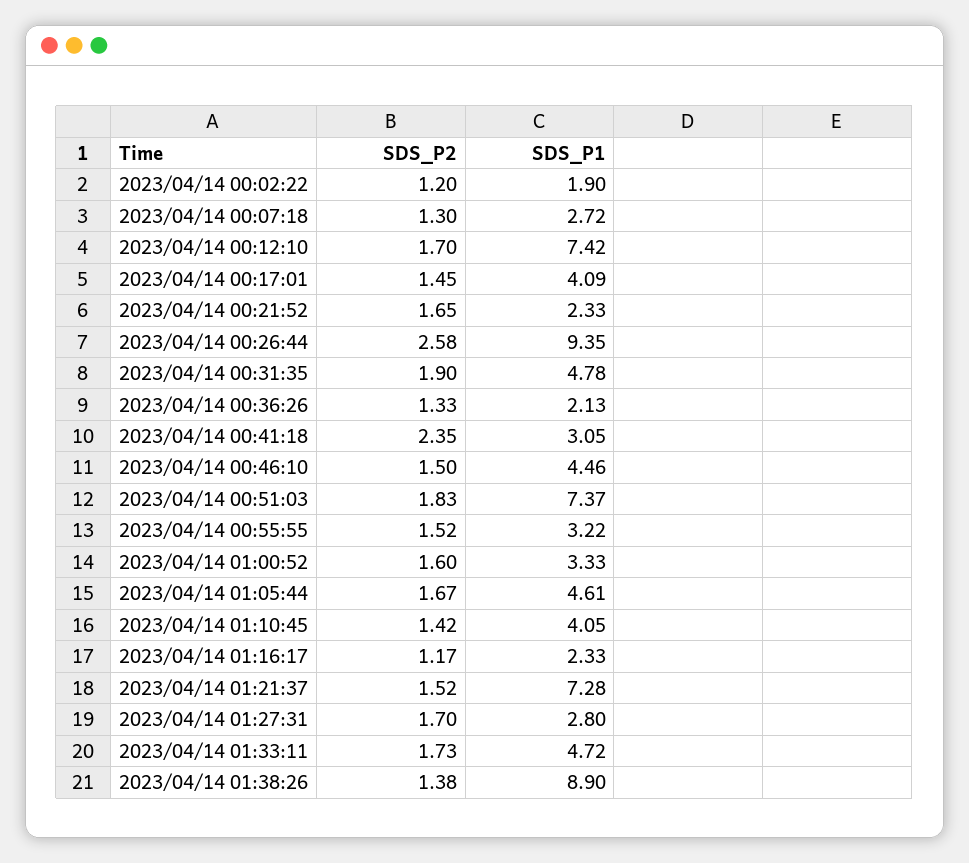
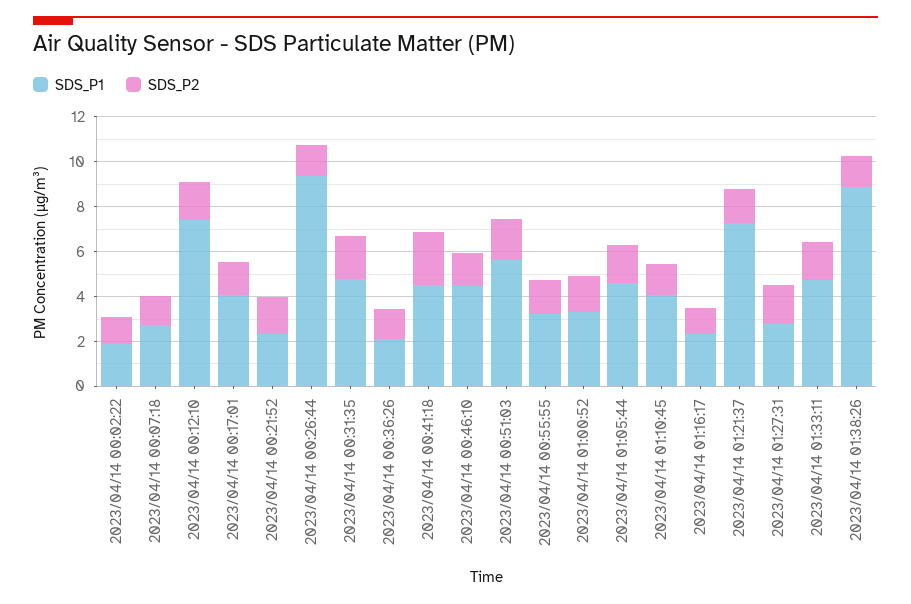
  {
    "SDS_P2": {
      "2023/04/14 00:02:22": 1.2,
      "2023/04/14 00:07:18": 1.3,
      "2023/04/14 00:12:10": 1.7,
      "2023/04/14 00:17:01": 1.45,
      "2023/04/14 00:21:52": 1.65,
-     "2023/04/14 00:26:44": 2.58,
+     "2023/04/14 00:26:44": 1.5,
      "2023/04/14 00:31:35": 1.9,
      "2023/04/14 00:36:26": 1.33,
      "2023/04/14 00:41:18": 2.35,
      "2023/04/14 00:46:10": 1.5,
      "2023/04/14 00:51:03": 1.83,
      "2023/04/14 00:55:55": 1.52,
      "2023/04/14 01:00:52": 1.6,
      "2023/04/14 01:05:44": 1.67,
      "2023/04/14 01:10:45": 1.42,
      "2023/04/14 01:16:17": 1.17,
      "2023/04/14 01:21:37": 1.52,
      "2023/04/14 01:27:31": 1.7,
      "2023/04/14 01:33:11": 1.73,
      "2023/04/14 01:38:26": 1.38
    },
    "SDS_P1": {
      "2023/04/14 00:02:22": 1.9,
      "2023/04/14 00:07:18": 2.72,
      "2023/04/14 00:12:10": 7.42,
      "2023/04/14 00:17:01": 4.09,
      "2023/04/14 00:21:52": 2.33,
      "2023/04/14 00:26:44": 9.35,
      "2023/04/14 00:31:35": 4.78,
      "2023/04/14 00:36:26": 2.13,
-     "2023/04/14 00:41:18": 3.05,
+     "2023/04/14 00:41:18": 4.5,
      "2023/04/14 00:46:10": 4.46,
-     "2023/04/14 00:51:03": 7.37,
+     "2023/04/14 00:51:03": 5.5,
      "2023/04/14 00:55:55": 3.22,
      "2023/04/14 01:00:52": 3.33,
      "2023/04/14 01:05:44": 4.61,
      "2023/04/14 01:10:45": 4.05,
      "2023/04/14 01:16:17": 2.33,
      "2023/04/14 01:21:37": 7.28,
      "2023/04/14 01:27:31": 2.8,
      "2023/04/14 01:33:11": 4.72,
      "2023/04/14 01:38:26": 8.9
    }
  }

